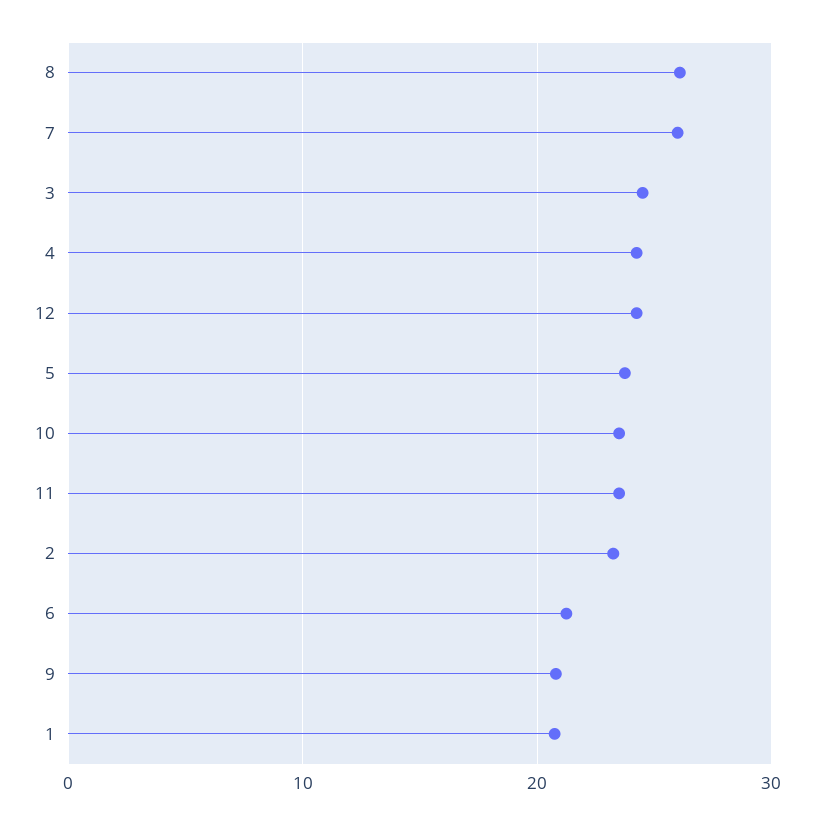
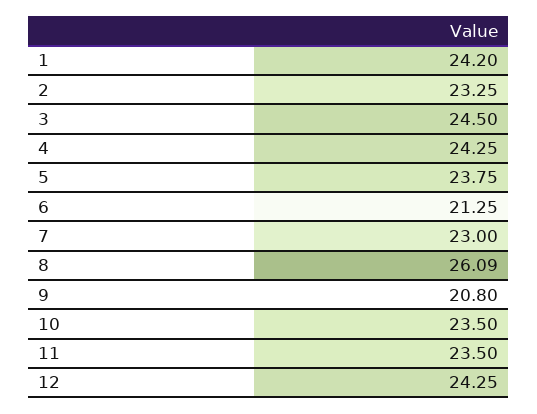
  {
    "8": 26.09,
-   "7": 26,
+   "7": 23,
    "3": 24.5,
    "4": 24.25,
    "12": 24.25,
    "5": 23.75,
    "10": 23.5,
    "11": 23.5,
    "2": 23.25,
    "6": 21.25,
    "9": 20.8,
-   "1": 21
+   "1": 24.2
  }

